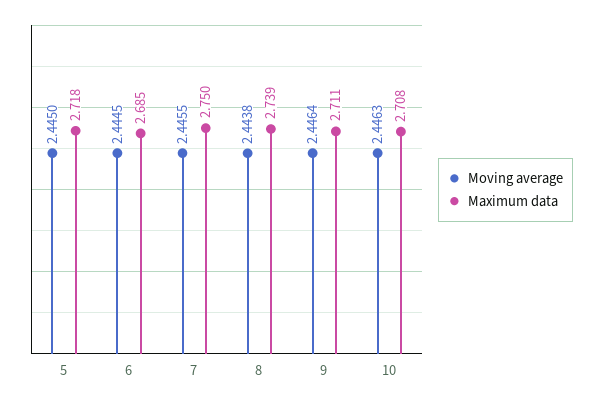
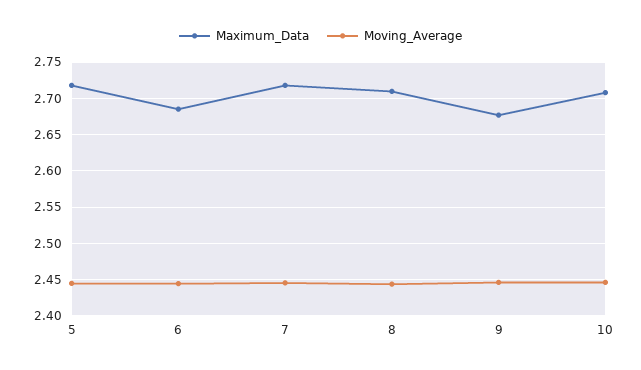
  {
    "Moving average": {
      "5": 2.445,
      "6": 2.4445,
      "7": 2.4455,
      "8": 2.4438,
      "9": 2.4464,
      "10": 2.4463
    },
    "Maximum data": {
      "5": 2.718,
      "6": 2.685,
-     "7": 2.75,
+     "7": 2.72,
-     "8": 2.739,
+     "8": 2.71,
-     "9": 2.711,
+     "9": 2.68,
      "10": 2.708
    }
  }

